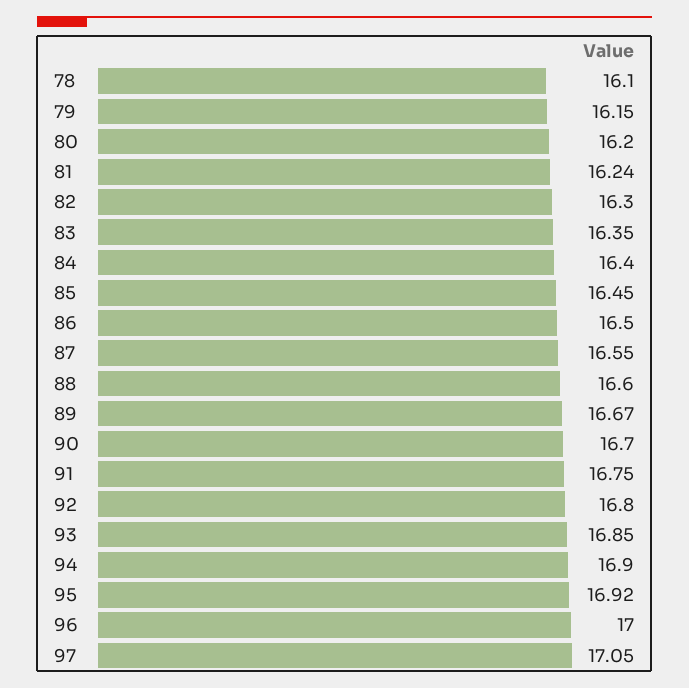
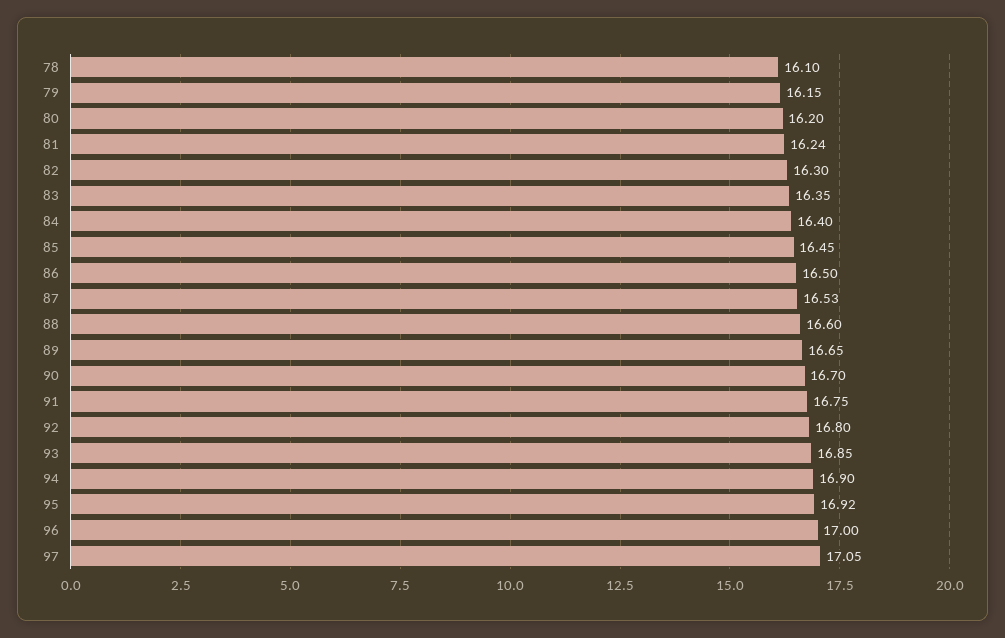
  {
    "78": 16.1,
    "79": 16.15,
    "80": 16.2,
    "81": 16.24,
    "82": 16.3,
    "83": 16.35,
    "84": 16.4,
    "85": 16.45,
    "86": 16.5,
-   "87": 16.55,
+   "87": 16.53,
    "88": 16.6,
-   "89": 16.67,
+   "89": 16.65,
    "90": 16.7,
    "91": 16.75,
    "92": 16.8,
    "93": 16.85,
    "94": 16.9,
    "95": 16.92,
    "96": 17,
    "97": 17.05
  }

